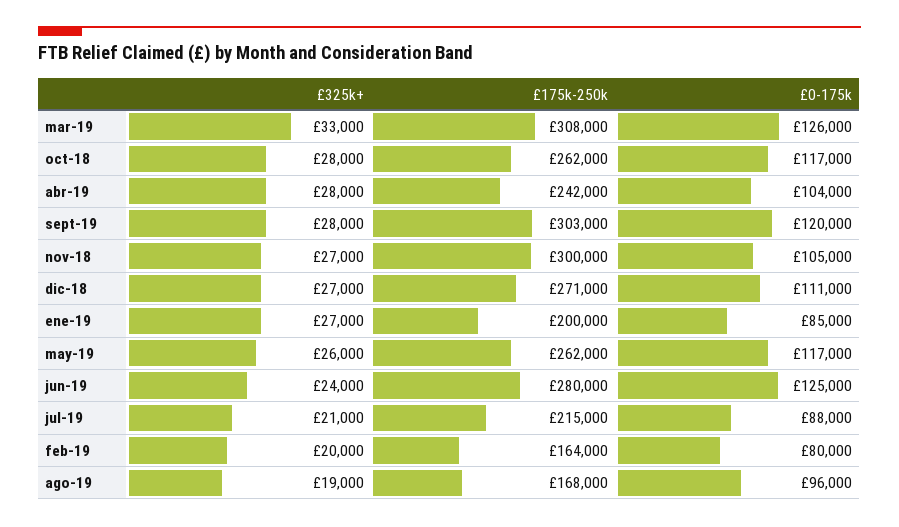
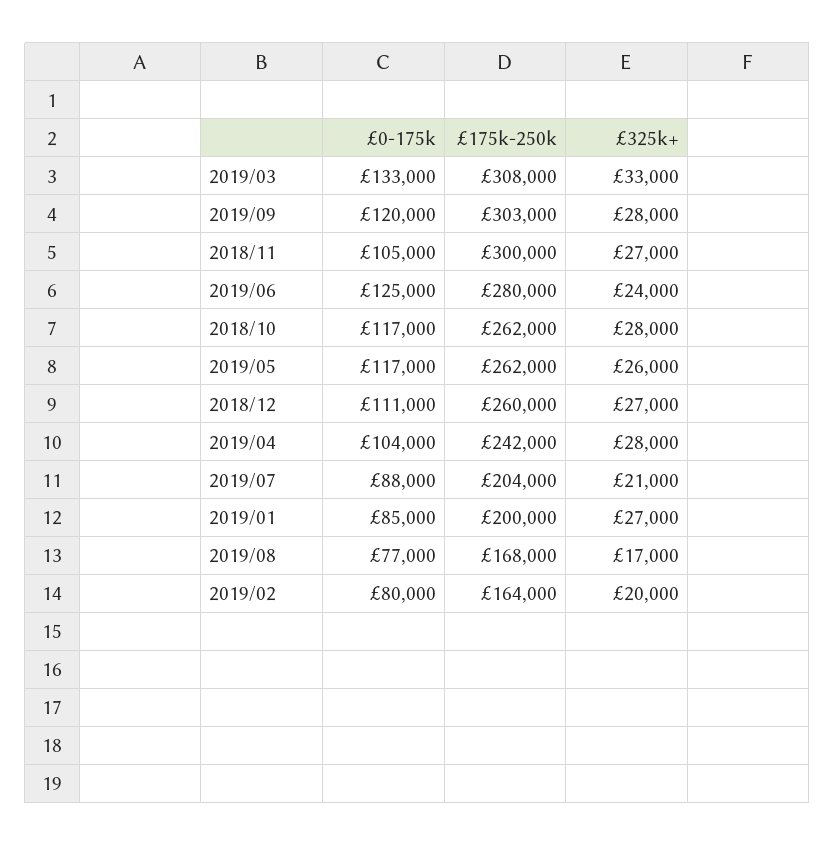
  {
    "£325k+": {
      "mar-19": 33000,
      "oct-18": 28000,
      "abr-19": 28000,
      "sept-19": 28000,
      "nov-18": 27000,
      "dic-18": 27000,
      "ene-19": 27000,
      "may-19": 26000,
      "jun-19": 24000,
      "jul-19": 21000,
      "feb-19": 20000,
-     "ago-19": 19000
+     "ago-19": 17000
    },
    "£175k-250k": {
      "mar-19": 308000,
      "oct-18": 262000,
      "abr-19": 242000,
      "sept-19": 303000,
      "nov-18": 300000,
-     "dic-18": 271000,
+     "dic-18": 260000,
      "ene-19": 200000,
      "may-19": 262000,
      "jun-19": 280000,
-     "jul-19": 215000,
+     "jul-19": 204000,
      "feb-19": 164000,
      "ago-19": 168000
    },
    "£0-175k": {
-     "mar-19": 126000,
+     "mar-19": 133000,
      "oct-18": 117000,
      "abr-19": 104000,
      "sept-19": 120000,
      "nov-18": 105000,
      "dic-18": 111000,
      "ene-19": 85000,
      "may-19": 117000,
      "jun-19": 125000,
      "jul-19": 88000,
      "feb-19": 80000,
-     "ago-19": 96000
+     "ago-19": 77000
    }
  }

